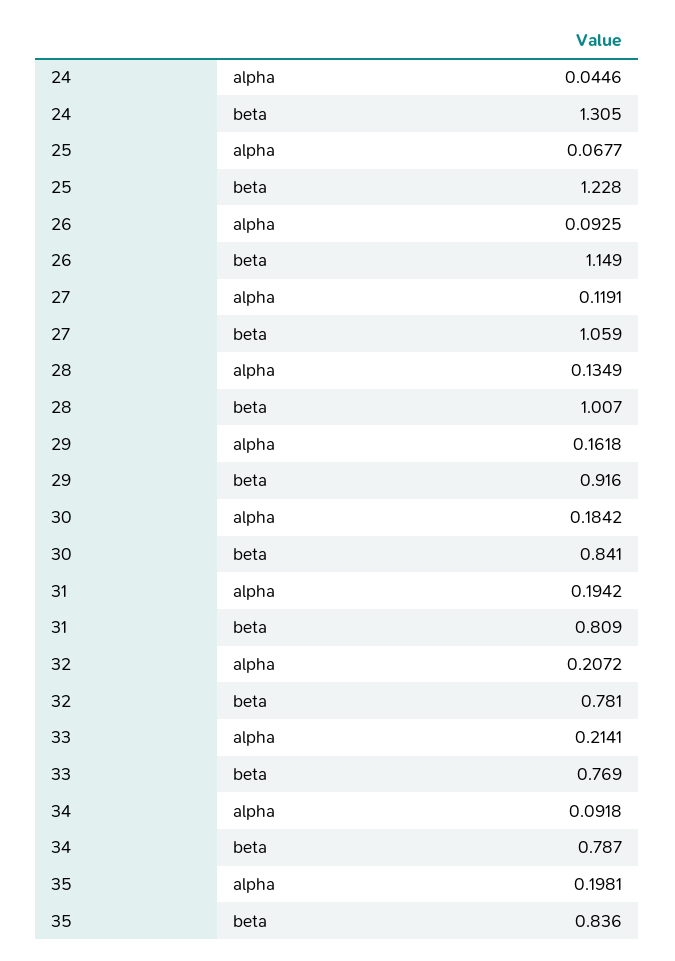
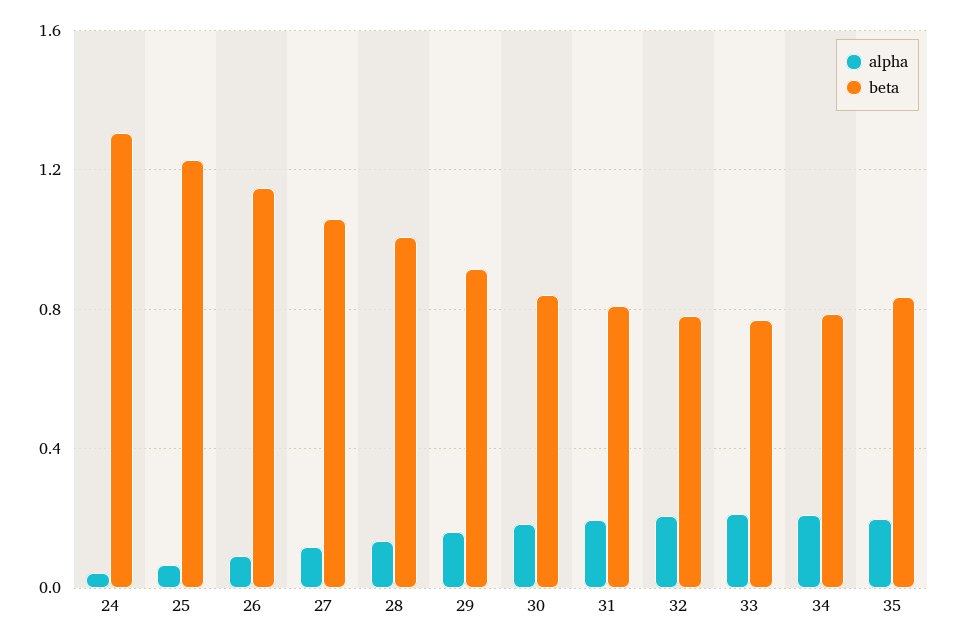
  {
    "alpha": {
      "24": 0.0446,
      "25": 0.0677,
      "26": 0.0925,
      "27": 0.1191,
      "28": 0.1349,
      "29": 0.1618,
      "30": 0.1842,
      "31": 0.1942,
      "32": 0.2072,
      "33": 0.2141,
-     "34": 0.0918,
+     "34": 0.2,
      "35": 0.1981
    },
    "beta": {
      "24": 1.305,
      "25": 1.228,
      "26": 1.149,
      "27": 1.059,
      "28": 1.007,
      "29": 0.916,
      "30": 0.841,
      "31": 0.809,
      "32": 0.781,
      "33": 0.769,
      "34": 0.787,
      "35": 0.836
    }
  }

